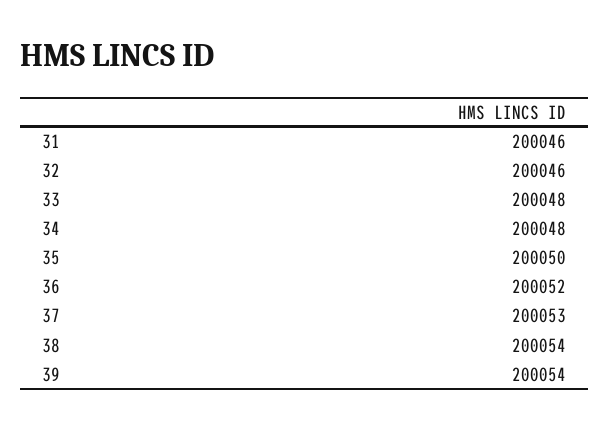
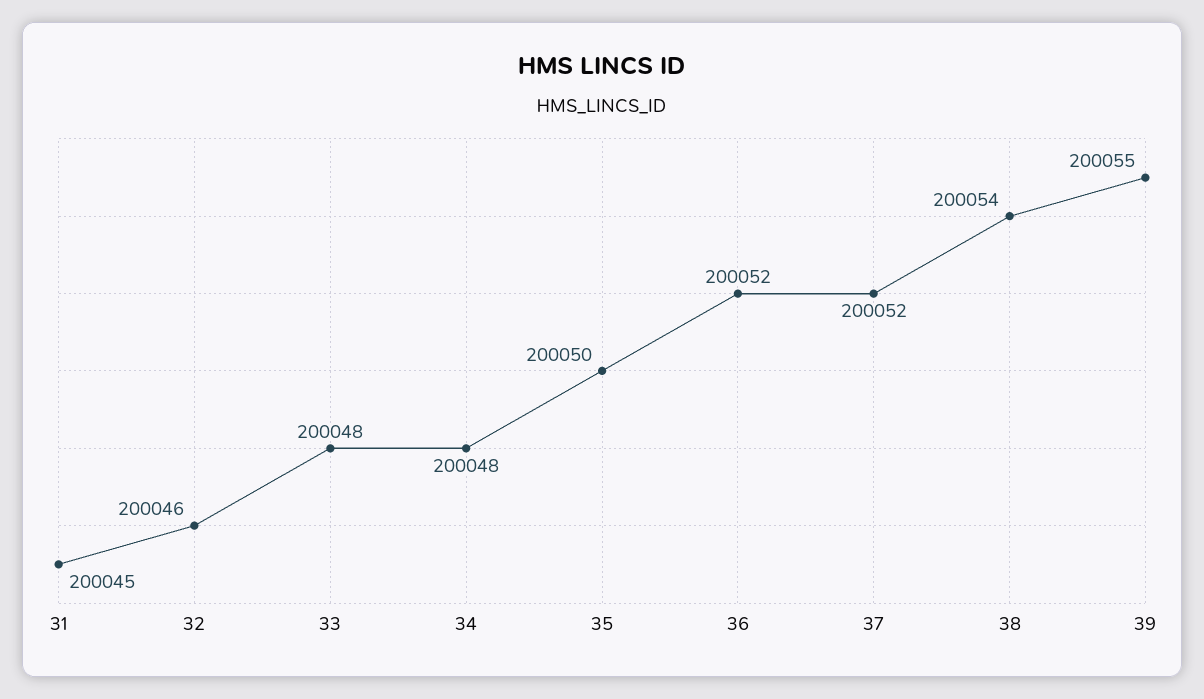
  {
-   "31": 200046,
+   "31": 200045,
    "32": 200046,
    "33": 200048,
    "34": 200048,
    "35": 200050,
    "36": 200052,
-   "37": 200053,
+   "37": 200052,
    "38": 200054,
-   "39": 200054
+   "39": 200055
  }

